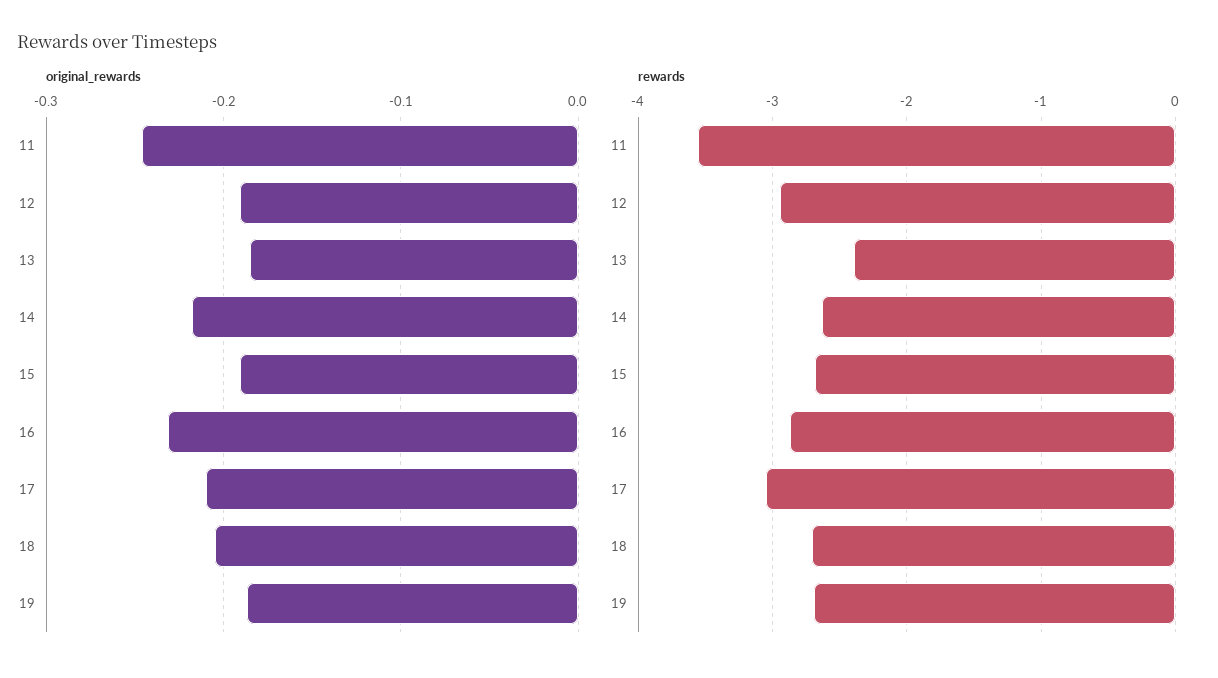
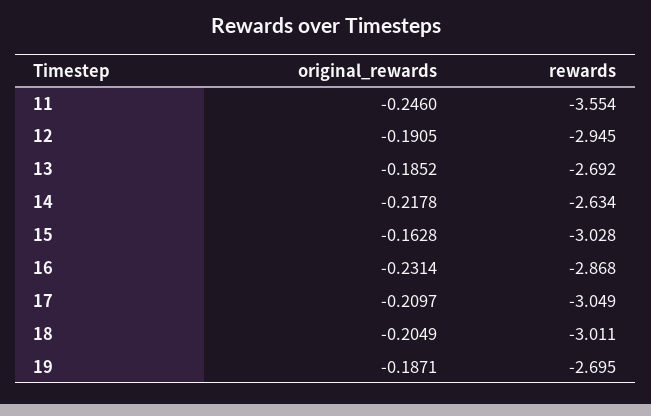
  {
    "original_rewards": {
      "11": -0.246,
      "12": -0.1905,
      "13": -0.1852,
      "14": -0.2178,
-     "15": -0.19,
+     "15": -0.1628,
      "16": -0.2314,
      "17": -0.2097,
      "18": -0.2049,
      "19": -0.1871
    },
    "rewards": {
      "11": -3.554,
      "12": -2.945,
-     "13": -2.4,
+     "13": -2.692,
      "14": -2.634,
-     "15": -2.7,
+     "15": -3.028,
      "16": -2.868,
      "17": -3.049,
-     "18": -2.7,
+     "18": -3.011,
      "19": -2.695
    }
  }

